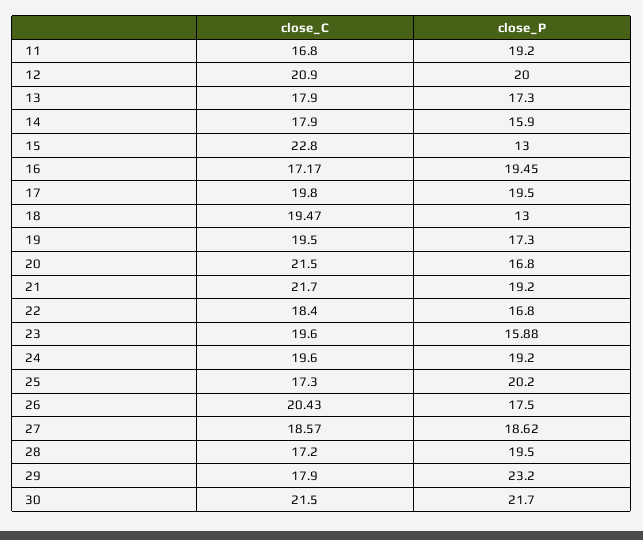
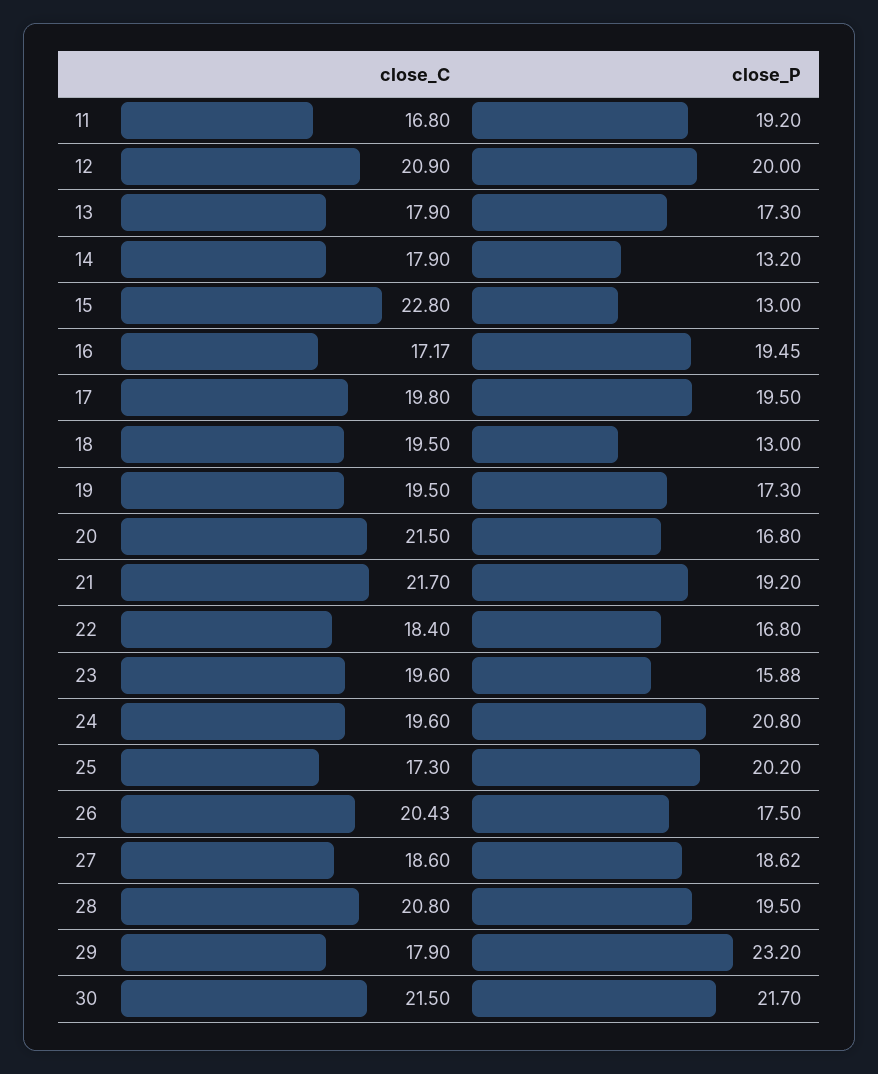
  {
    "close_C": {
      "11": 16.8,
      "12": 20.9,
      "13": 17.9,
      "14": 17.9,
      "15": 22.8,
      "16": 17.17,
      "17": 19.8,
-     "18": 19.47,
+     "18": 19.5,
      "19": 19.5,
      "20": 21.5,
      "21": 21.7,
      "22": 18.4,
      "23": 19.6,
      "24": 19.6,
      "25": 17.3,
      "26": 20.43,
-     "27": 18.57,
+     "27": 18.6,
-     "28": 17.2,
+     "28": 20.8,
      "29": 17.9,
      "30": 21.5
    },
    "close_P": {
      "11": 19.2,
      "12": 20,
      "13": 17.3,
-     "14": 15.9,
+     "14": 13.2,
      "15": 13,
      "16": 19.45,
      "17": 19.5,
      "18": 13,
      "19": 17.3,
      "20": 16.8,
      "21": 19.2,
      "22": 16.8,
      "23": 15.88,
-     "24": 19.2,
+     "24": 20.8,
      "25": 20.2,
      "26": 17.5,
      "27": 18.62,
      "28": 19.5,
      "29": 23.2,
      "30": 21.7
    }
  }

